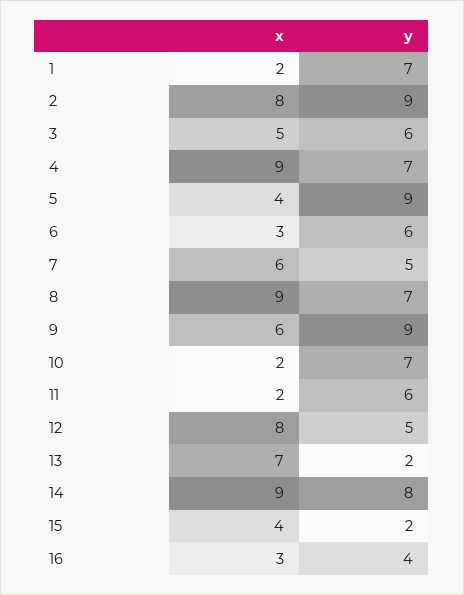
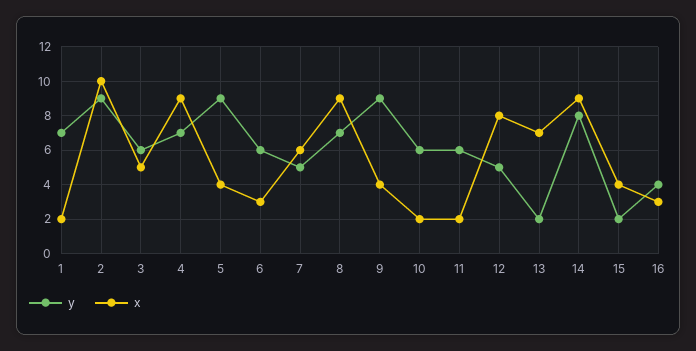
  {
    "x": {
      "1": 2,
-     "2": 8,
+     "2": 10,
      "3": 5,
      "4": 9,
      "5": 4,
      "6": 3,
      "7": 6,
      "8": 9,
-     "9": 6,
+     "9": 4,
      "10": 2,
      "11": 2,
      "12": 8,
      "13": 7,
      "14": 9,
      "15": 4,
      "16": 3
    },
    "y": {
      "1": 7,
      "2": 9,
      "3": 6,
      "4": 7,
      "5": 9,
      "6": 6,
      "7": 5,
      "8": 7,
      "9": 9,
-     "10": 7,
+     "10": 6,
      "11": 6,
      "12": 5,
      "13": 2,
      "14": 8,
      "15": 2,
      "16": 4
    }
  }

